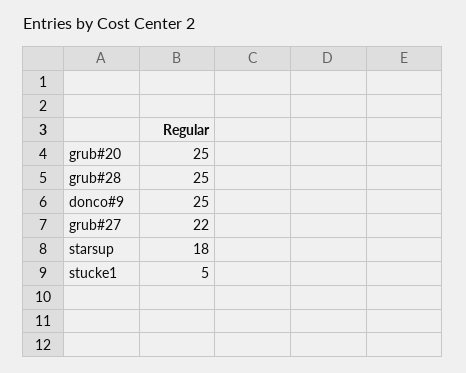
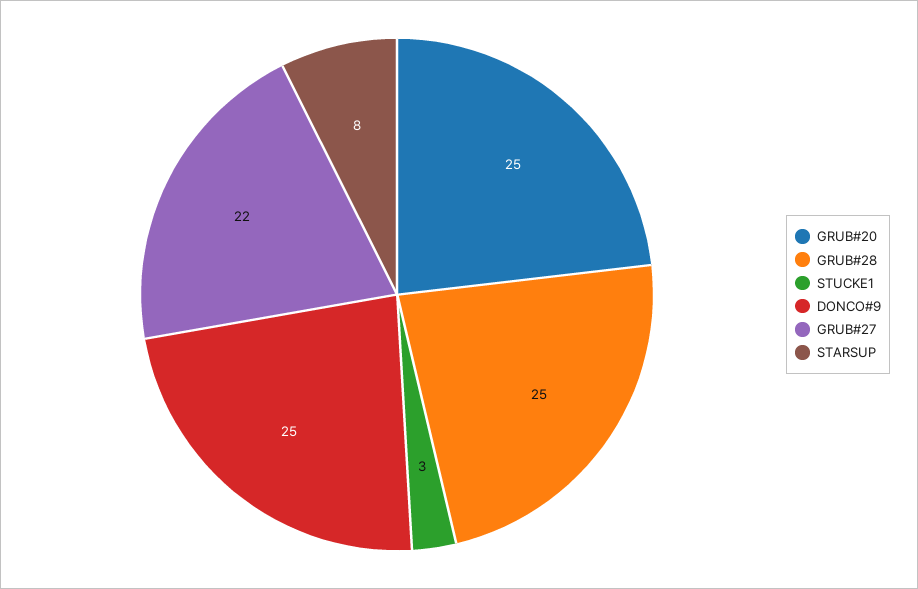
  {
    "grub#20": 25,
    "grub#28": 25,
    "donco#9": 25,
    "grub#27": 22,
-   "starsup": 18,
+   "starsup": 8,
-   "stucke1": 5
+   "stucke1": 3
  }

